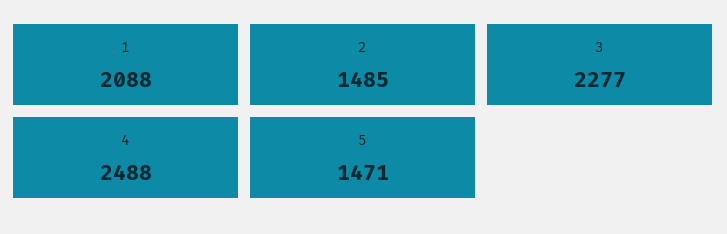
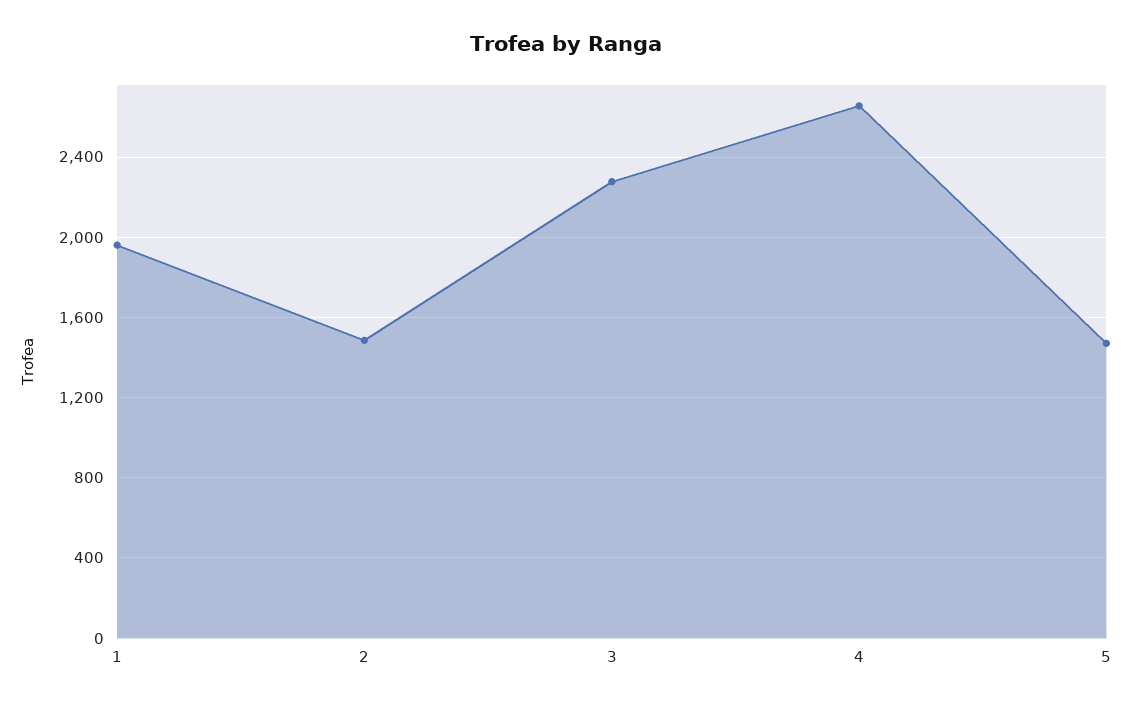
  {
-   "1": 2088,
+   "1": 1950,
    "2": 1485,
    "3": 2277,
-   "4": 2488,
+   "4": 2650,
    "5": 1471
  }

